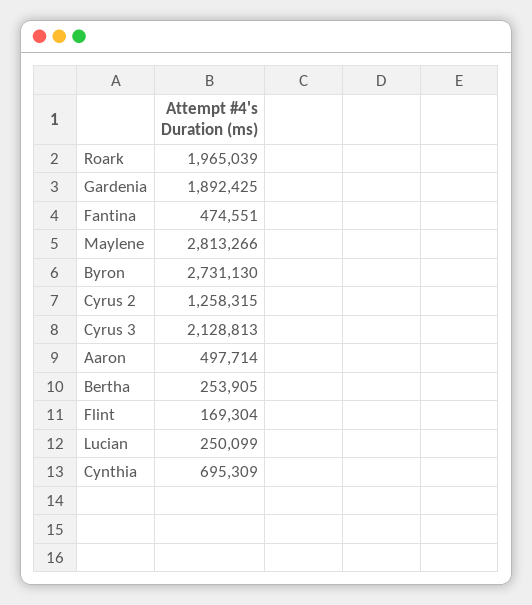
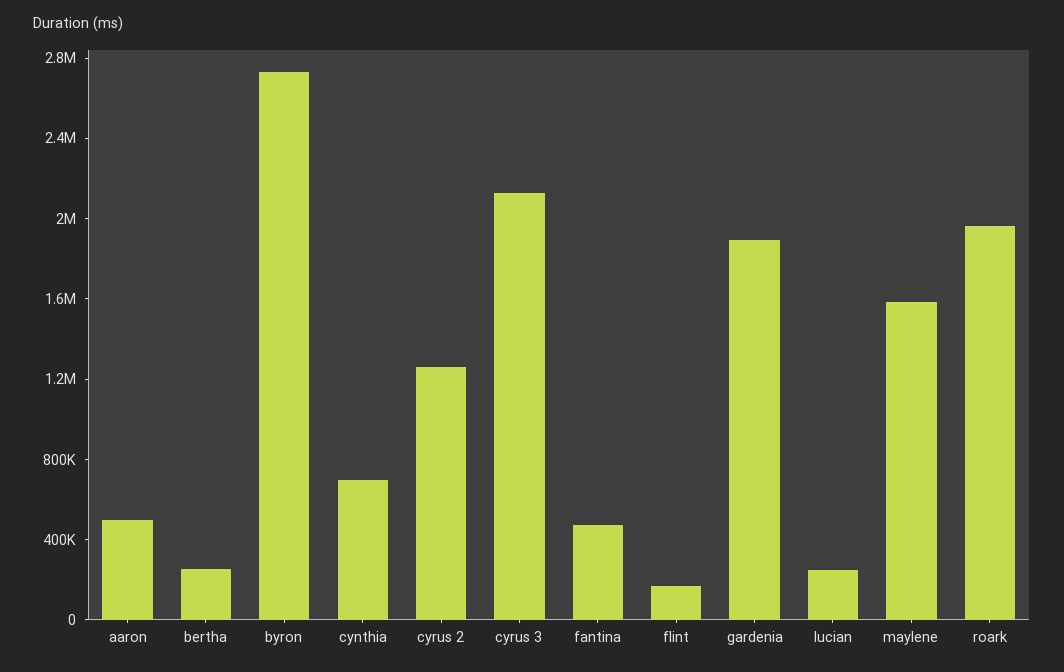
  {
    "Roark": 1965039,
    "Gardenia": 1892425,
    "Fantina": 474551,
-   "Maylene": 2813266,
+   "Maylene": 1600000,
    "Byron": 2731130,
    "Cyrus 2": 1258315,
    "Cyrus 3": 2128813,
    "Aaron": 497714,
    "Bertha": 253905,
    "Flint": 169304,
    "Lucian": 250099,
    "Cynthia": 695309
  }

